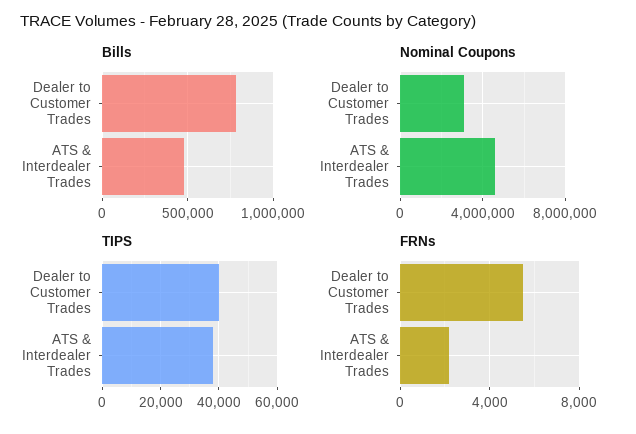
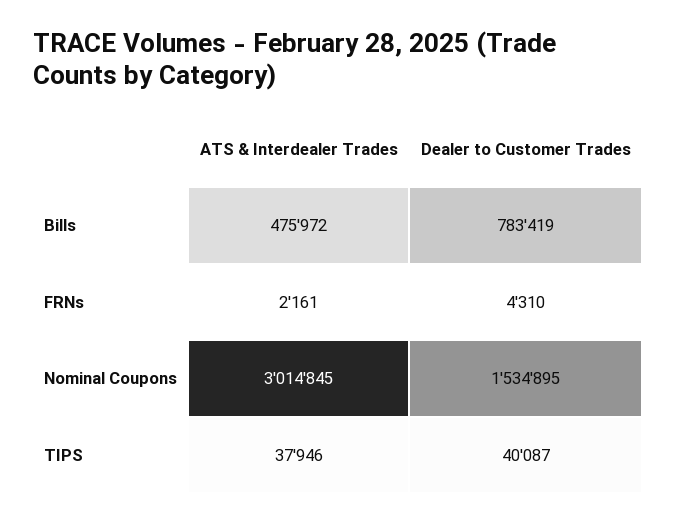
  {
    "Bills": {
      "Dealer to Customer Trades": 783419,
      "ATS & Interdealer Trades": 475972
    },
    "Nominal Coupons": {
-     "Dealer to Customer Trades": 3000000,
+     "Dealer to Customer Trades": 1534895,
-     "ATS & Interdealer Trades": 4500000
+     "ATS & Interdealer Trades": 3014845
    },
    "TIPS": {
      "Dealer to Customer Trades": 40087,
      "ATS & Interdealer Trades": 37946
    },
    "FRNs": {
-     "Dealer to Customer Trades": 5500,
+     "Dealer to Customer Trades": 4310,
      "ATS & Interdealer Trades": 2161
    }
  }

